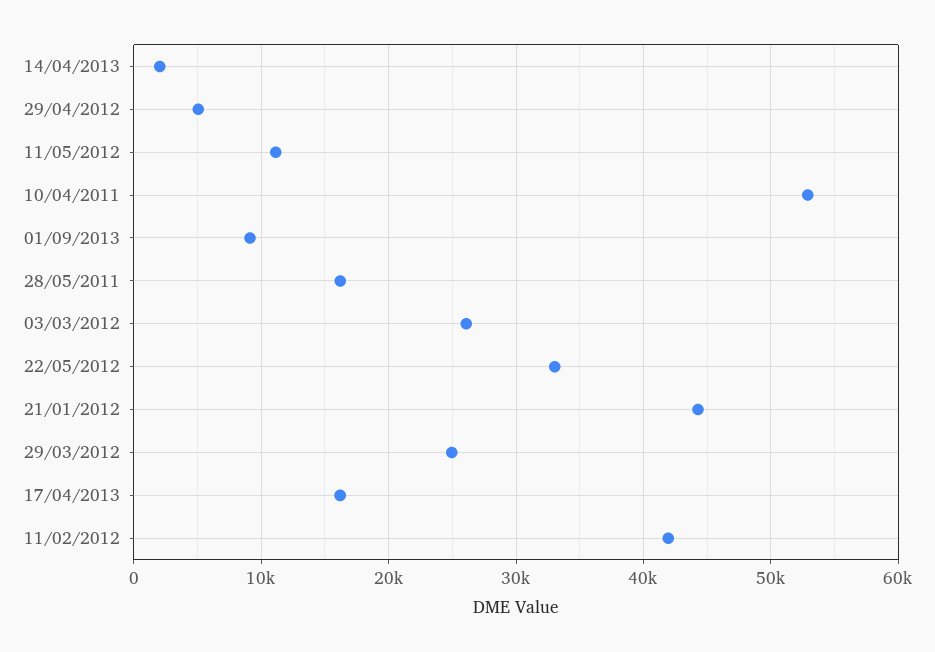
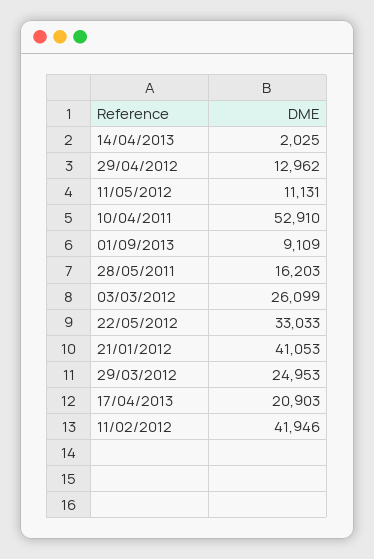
  {
    "14/04/2013": 2025,
-   "29/04/2012": 5000,
+   "29/04/2012": 12962,
    "11/05/2012": 11131,
    "10/04/2011": 52910,
    "01/09/2013": 9109,
    "28/05/2011": 16203,
    "03/03/2012": 26099,
    "22/05/2012": 33033,
-   "21/01/2012": 44000,
+   "21/01/2012": 41053,
    "29/03/2012": 24953,
-   "17/04/2013": 16000,
+   "17/04/2013": 20903,
    "11/02/2012": 41946
  }

